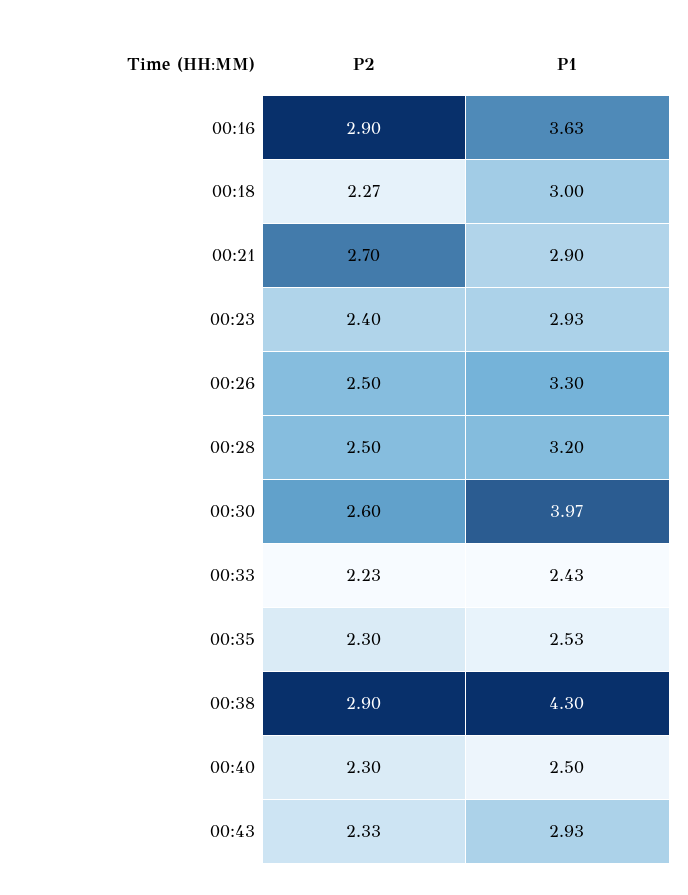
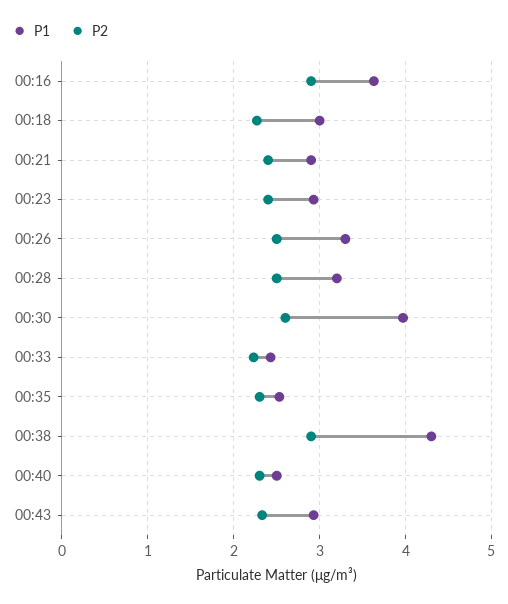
  {
    "P2": {
      "00:16": 2.9,
      "00:18": 2.27,
-     "00:21": 2.7,
+     "00:21": 2.4,
      "00:23": 2.4,
      "00:26": 2.5,
      "00:28": 2.5,
      "00:30": 2.6,
      "00:33": 2.23,
      "00:35": 2.3,
      "00:38": 2.9,
      "00:40": 2.3,
      "00:43": 2.33
    },
    "P1": {
      "00:16": 3.63,
      "00:18": 3,
      "00:21": 2.9,
      "00:23": 2.93,
      "00:26": 3.3,
      "00:28": 3.2,
      "00:30": 3.97,
      "00:33": 2.43,
      "00:35": 2.53,
      "00:38": 4.3,
      "00:40": 2.5,
      "00:43": 2.93
    }
  }

